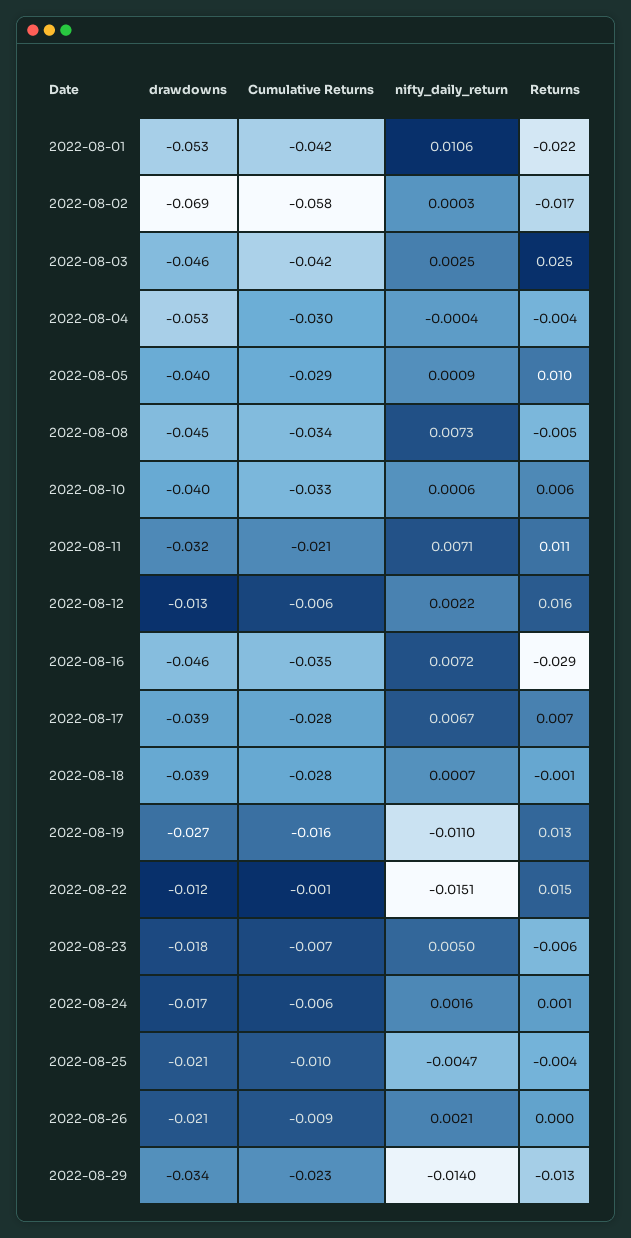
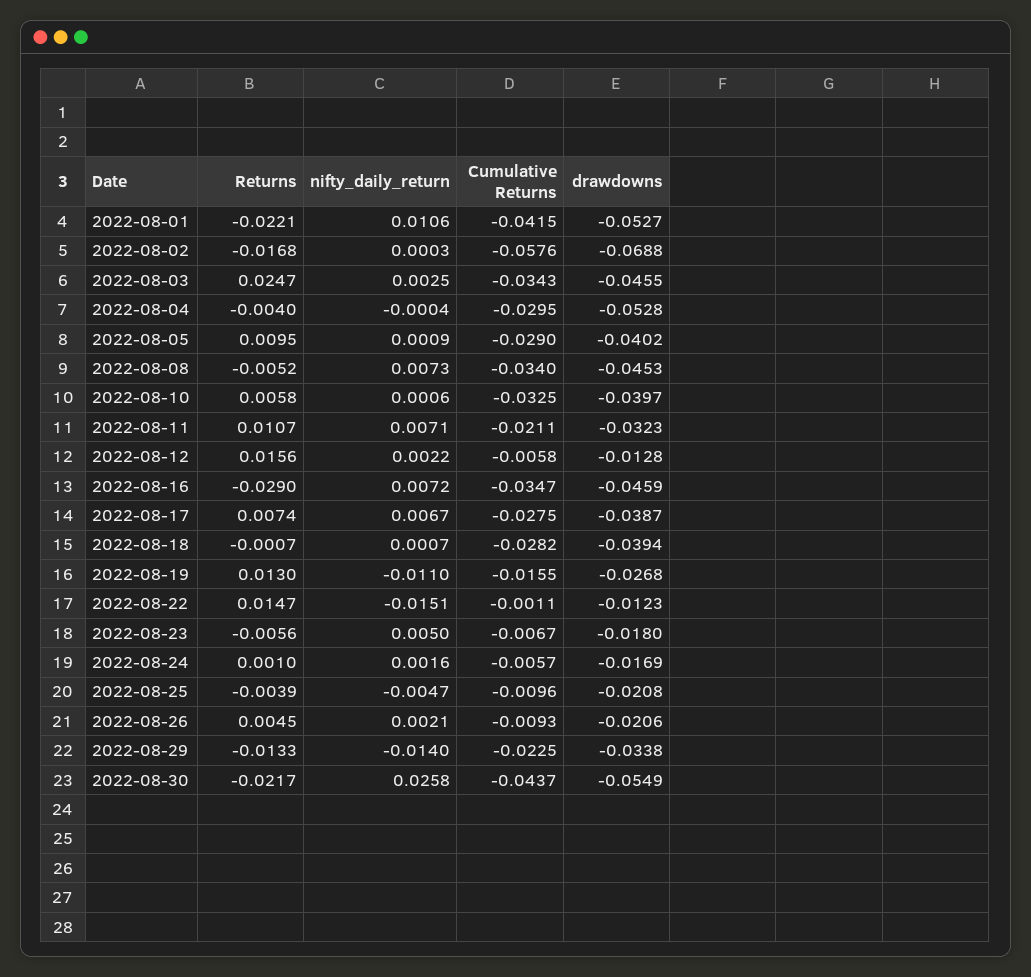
  {
    "drawdowns": {
      "2022-08-01": -0.0527,
      "2022-08-02": -0.0688,
      "2022-08-03": -0.0455,
      "2022-08-04": -0.0528,
      "2022-08-05": -0.0402,
      "2022-08-08": -0.0453,
      "2022-08-10": -0.0397,
      "2022-08-11": -0.0323,
      "2022-08-12": -0.0128,
      "2022-08-16": -0.0459,
      "2022-08-17": -0.0387,
      "2022-08-18": -0.0394,
      "2022-08-19": -0.0268,
      "2022-08-22": -0.0123,
      "2022-08-23": -0.018,
      "2022-08-24": -0.0169,
      "2022-08-25": -0.0208,
      "2022-08-26": -0.0206,
-     "2022-08-29": -0.0338
+     "2022-08-29": -0.0338,
+     "2022-08-30": -0.0549
    },
    "Cumulative Returns": {
      "2022-08-01": -0.0415,
      "2022-08-02": -0.0576,
-     "2022-08-03": -0.042,
+     "2022-08-03": -0.0343,
      "2022-08-04": -0.0295,
      "2022-08-05": -0.029,
      "2022-08-08": -0.034,
      "2022-08-10": -0.0325,
      "2022-08-11": -0.0211,
      "2022-08-12": -0.0058,
      "2022-08-16": -0.0347,
      "2022-08-17": -0.0275,
      "2022-08-18": -0.0282,
      "2022-08-19": -0.0155,
      "2022-08-22": -0.0011,
      "2022-08-23": -0.0067,
      "2022-08-24": -0.0057,
      "2022-08-25": -0.0096,
      "2022-08-26": -0.0093,
-     "2022-08-29": -0.0225
+     "2022-08-29": -0.0225,
+     "2022-08-30": -0.0437
    },
    "nifty_daily_return": {
      "2022-08-01": 0.0106,
      "2022-08-02": 0.0003,
      "2022-08-03": 0.0025,
      "2022-08-04": -0.0004,
      "2022-08-05": 0.0009,
      "2022-08-08": 0.0073,
      "2022-08-10": 0.0006,
      "2022-08-11": 0.0071,
      "2022-08-12": 0.0022,
      "2022-08-16": 0.0072,
      "2022-08-17": 0.0067,
      "2022-08-18": 0.0007,
      "2022-08-19": -0.011,
      "2022-08-22": -0.0151,
      "2022-08-23": 0.005,
      "2022-08-24": 0.0016,
      "2022-08-25": -0.0047,
      "2022-08-26": 0.0021,
-     "2022-08-29": -0.014
+     "2022-08-29": -0.014,
+     "2022-08-30": 0.0258
    },
    "Returns": {
      "2022-08-01": -0.0221,
      "2022-08-02": -0.0168,
      "2022-08-03": 0.0247,
      "2022-08-04": -0.004,
      "2022-08-05": 0.0095,
      "2022-08-08": -0.0052,
      "2022-08-10": 0.0058,
      "2022-08-11": 0.0107,
      "2022-08-12": 0.0156,
      "2022-08-16": -0.029,
      "2022-08-17": 0.0074,
      "2022-08-18": -0.0007,
      "2022-08-19": 0.013,
      "2022-08-22": 0.0147,
      "2022-08-23": -0.0056,
      "2022-08-24": 0.001,
      "2022-08-25": -0.0039,
-     "2022-08-26": 0,
+     "2022-08-26": 0.0045,
-     "2022-08-29": -0.0133
+     "2022-08-29": -0.0133,
+     "2022-08-30": -0.0217
    }
  }

